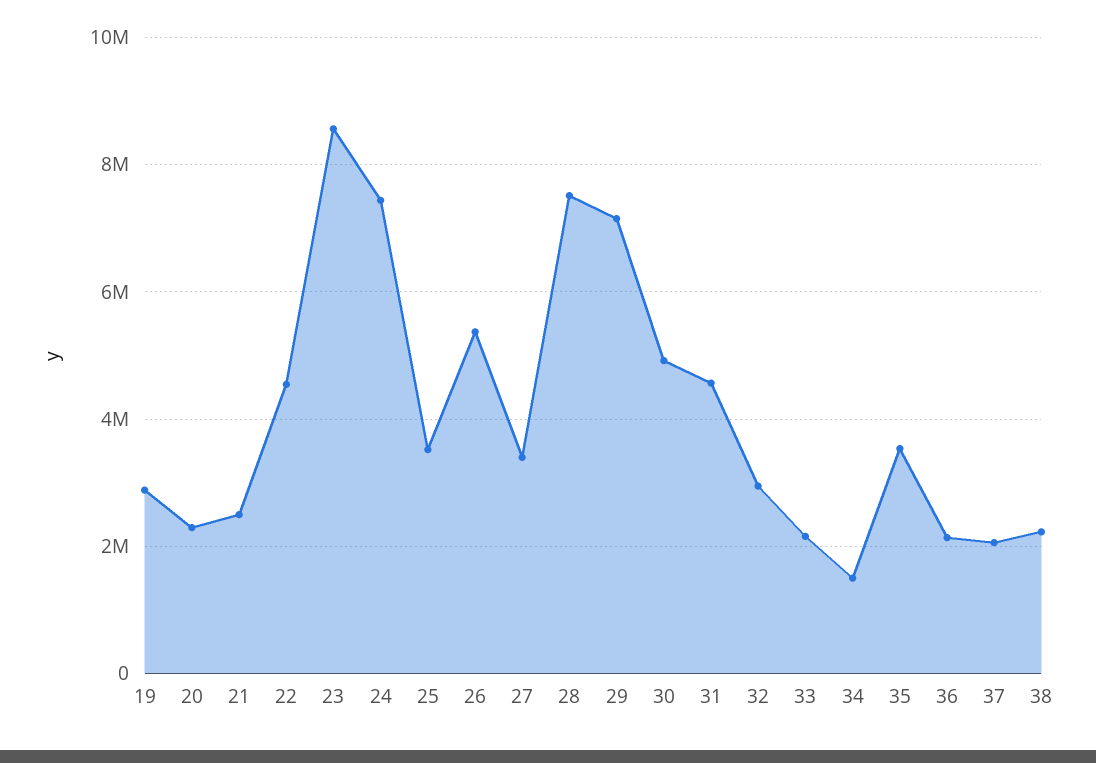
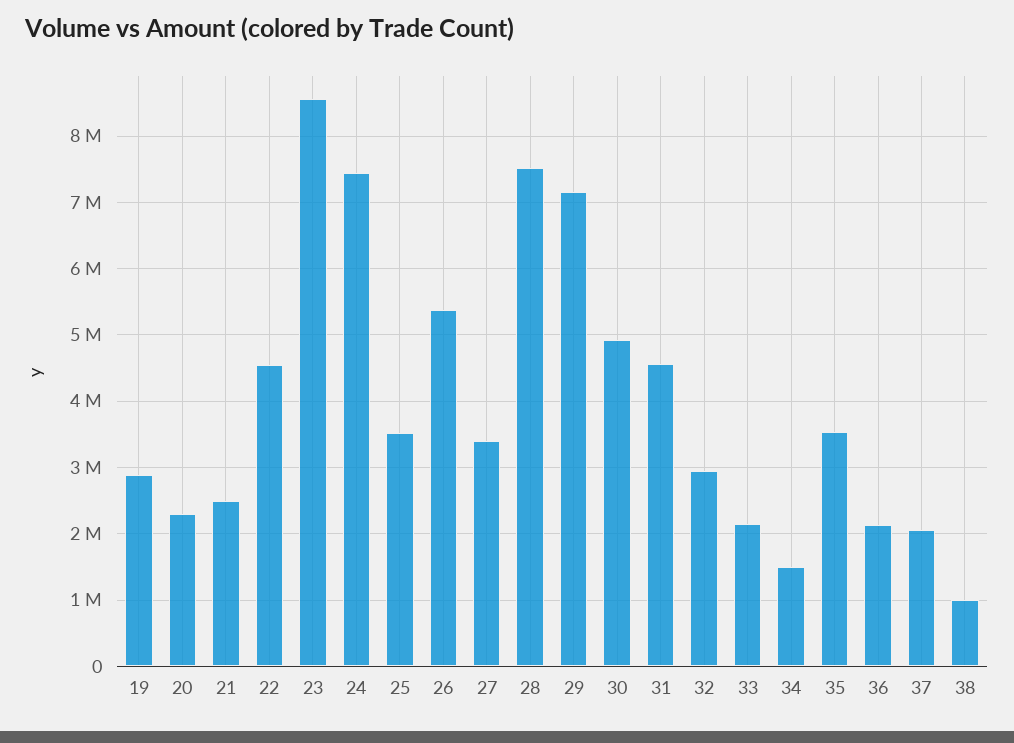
  {
    "19": 2900000,
    "20": 2300000,
    "21": 2500000,
    "22": 4500000,
    "23": 8600000,
    "24": 7400000,
    "25": 3500000,
    "26": 5400000,
    "27": 3400000,
    "28": 7500000,
    "29": 7200000,
    "30": 4900000,
    "31": 4600000,
    "32": 2900000,
    "33": 2200000,
    "34": 1500000,
    "35": 3500000,
    "36": 2100000,
    "37": 2100000,
-   "38": 2200000
+   "38": 1000000
  }

